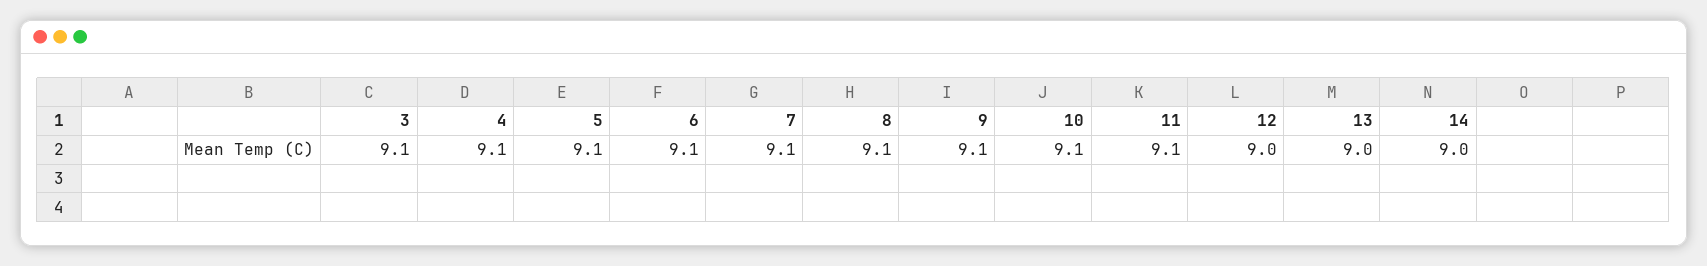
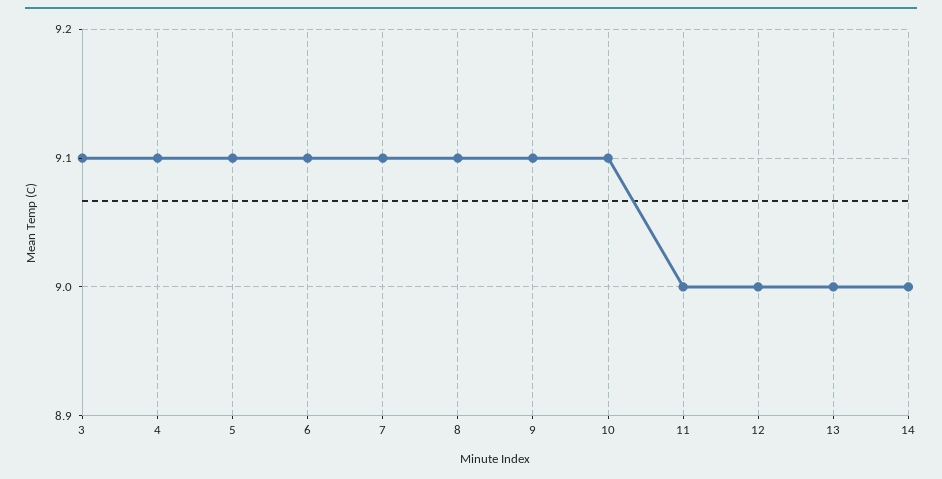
  {
    "3": 9.1,
    "4": 9.1,
    "5": 9.1,
    "6": 9.1,
    "7": 9.1,
    "8": 9.1,
    "9": 9.1,
    "10": 9.1,
-   "11": 9.1,
+   "11": 9,
    "12": 9,
    "13": 9,
    "14": 9
  }

